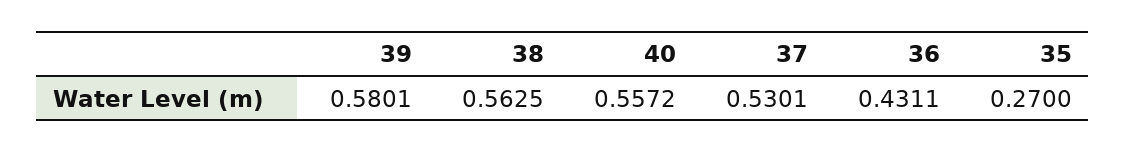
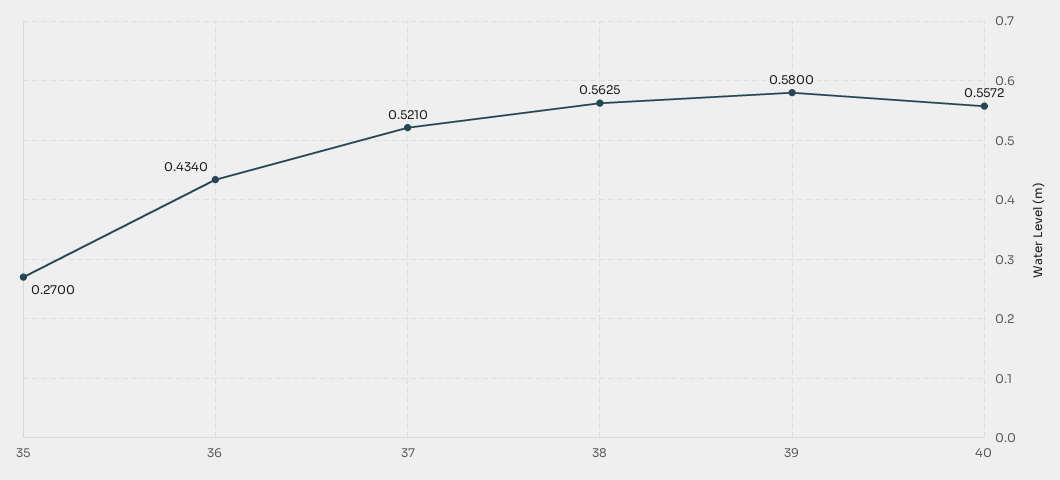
  {
-   "39": 0.5801,
+   "39": 0.58,
    "38": 0.5625,
    "40": 0.5572,
-   "37": 0.5301,
+   "37": 0.521,
-   "36": 0.4311,
+   "36": 0.434,
    "35": 0.27
  }

